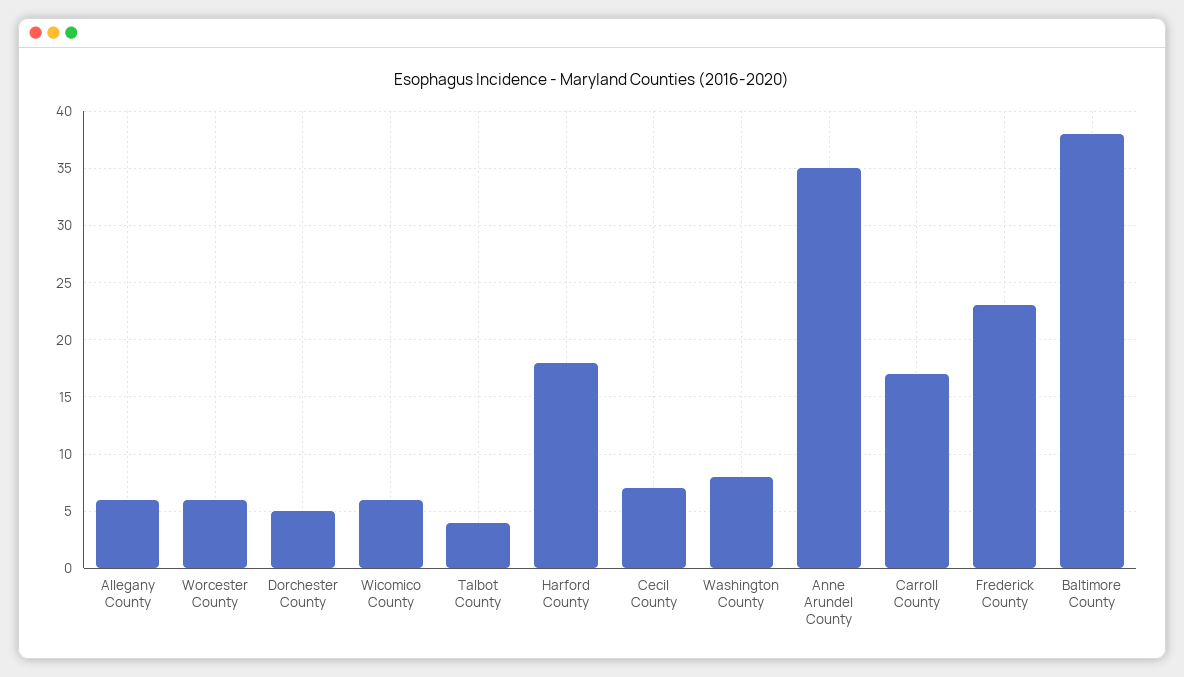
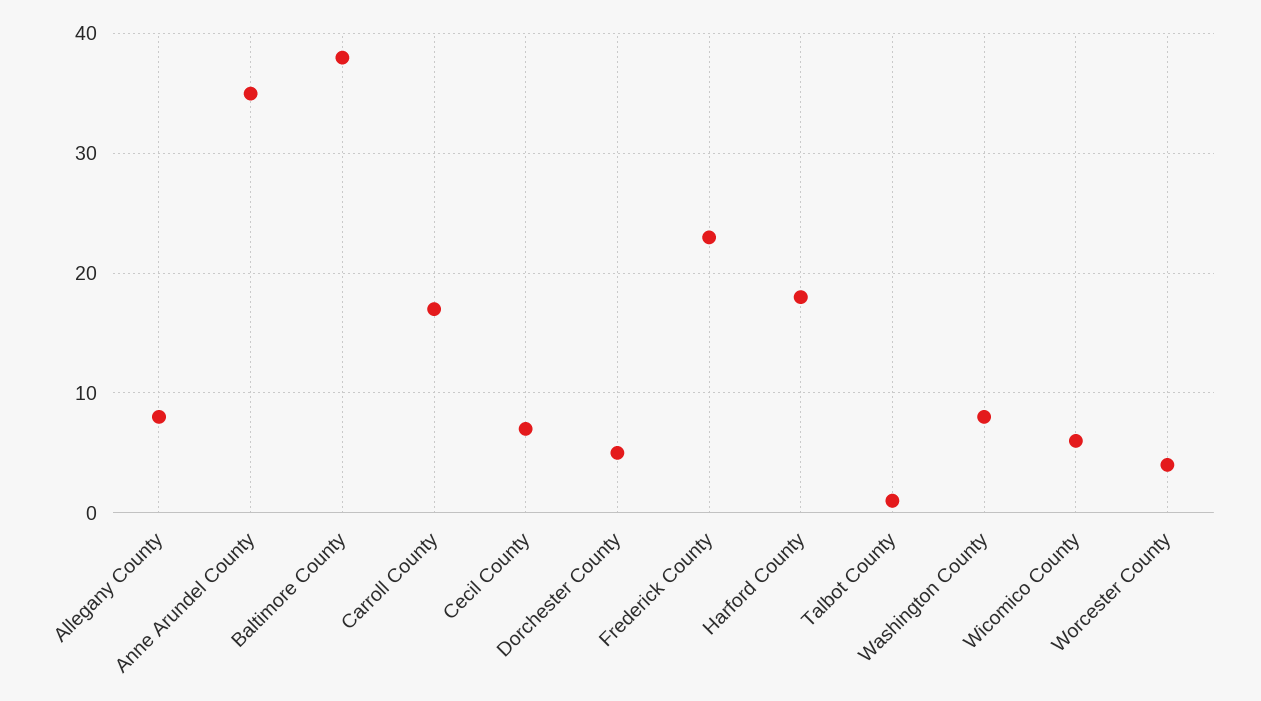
  {
-   "Allegany County": 6,
+   "Allegany County": 8,
-   "Worcester County": 6,
+   "Worcester County": 4,
    "Dorchester County": 5,
    "Wicomico County": 6,
-   "Talbot County": 4,
+   "Talbot County": 1,
    "Harford County": 18,
    "Cecil County": 7,
    "Washington County": 8,
    "Anne Arundel County": 35,
    "Carroll County": 17,
    "Frederick County": 23,
    "Baltimore County": 38
  }

